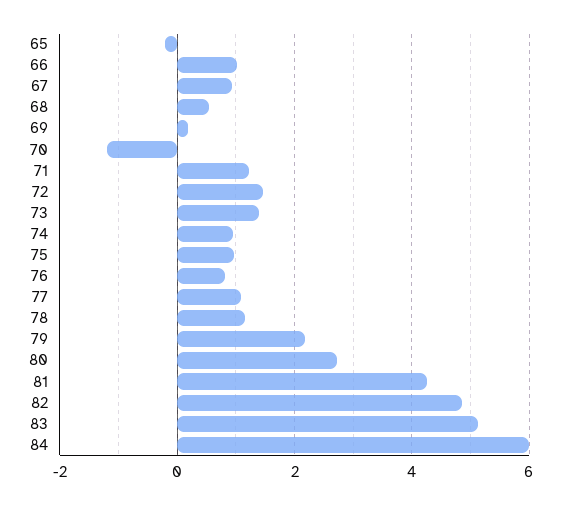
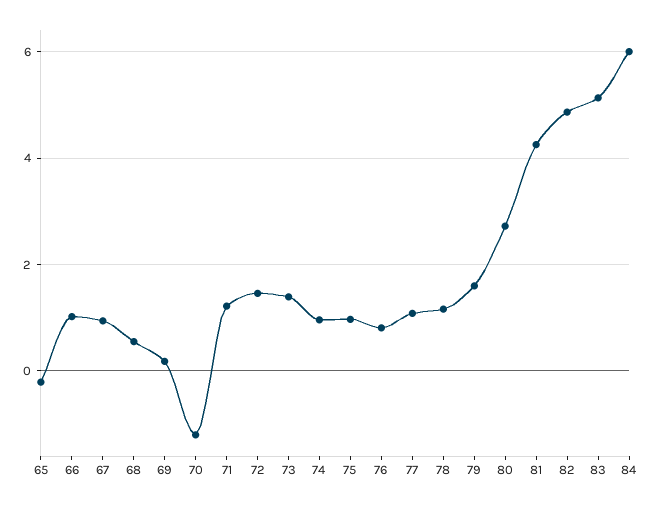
  {
    "65": -0.2,
    "66": 1,
    "67": 1,
    "68": 0.6,
    "69": 0.2,
    "70": -1.2,
    "71": 1.2,
    "72": 1.4,
    "73": 1.4,
    "74": 1,
    "75": 1,
    "76": 0.8,
    "77": 1,
    "78": 1.2,
-   "79": 2.2,
+   "79": 1.6,
    "80": 2.8,
    "81": 4.2,
    "82": 4.8,
    "83": 5.2,
    "84": 6
  }

